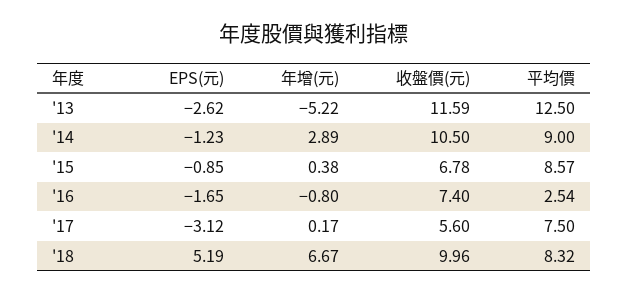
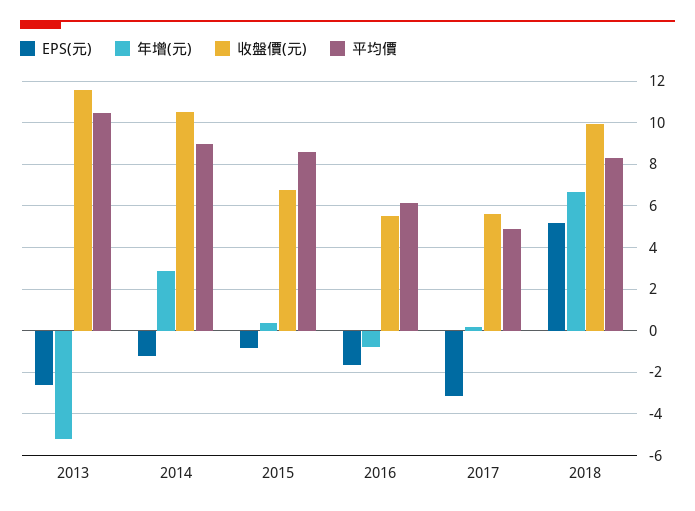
  {
    "EPS(元)": {
      "'13": -2.62,
      "'14": -1.23,
      "'15": -0.85,
      "'16": -1.65,
      "'17": -3.12,
      "'18": 5.19
    },
    "年增(元)": {
      "'13": -5.22,
      "'14": 2.89,
      "'15": 0.38,
      "'16": -0.8,
      "'17": 0.17,
      "'18": 6.67
    },
    "收盤價(元)": {
      "'13": 11.59,
      "'14": 10.5,
      "'15": 6.78,
-     "'16": 7.4,
+     "'16": 5.5,
      "'17": 5.6,
      "'18": 9.96
    },
    "平均價": {
-     "'13": 12.5,
+     "'13": 10.5,
      "'14": 9,
      "'15": 8.57,
-     "'16": 2.54,
+     "'16": 6,
-     "'17": 7.5,
+     "'17": 5,
      "'18": 8.32
    }
  }

